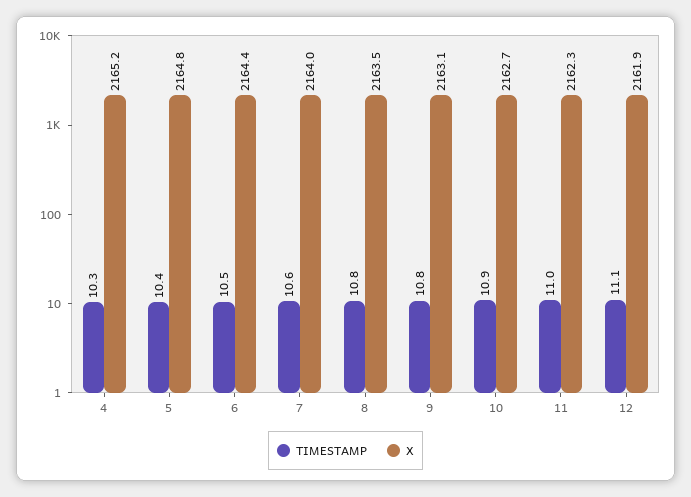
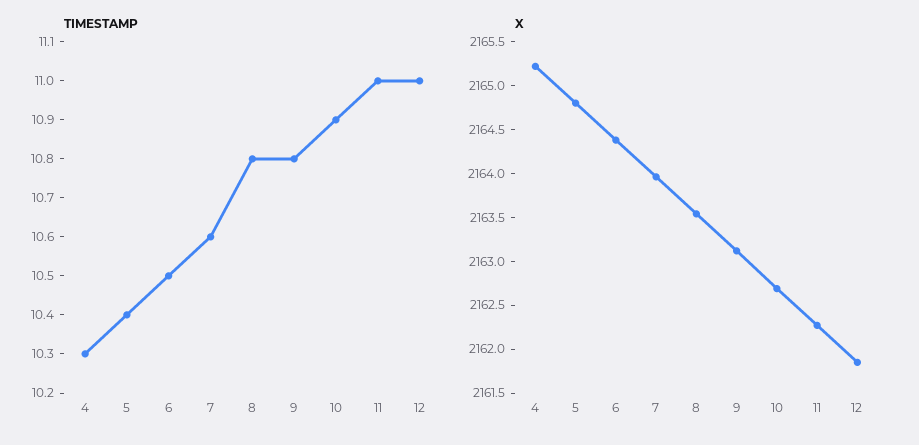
  {
    "TIMESTAMP": {
      "4": 10.3,
      "5": 10.4,
      "6": 10.5,
      "7": 10.6,
      "8": 10.8,
      "9": 10.8,
      "10": 10.9,
      "11": 11,
-     "12": 11.1
+     "12": 11
    },
    "X": {
      "4": 2165.2,
      "5": 2164.8,
      "6": 2164.4,
      "7": 2164,
      "8": 2163.5,
      "9": 2163.1,
      "10": 2162.7,
      "11": 2162.3,
      "12": 2161.9
    }
  }

